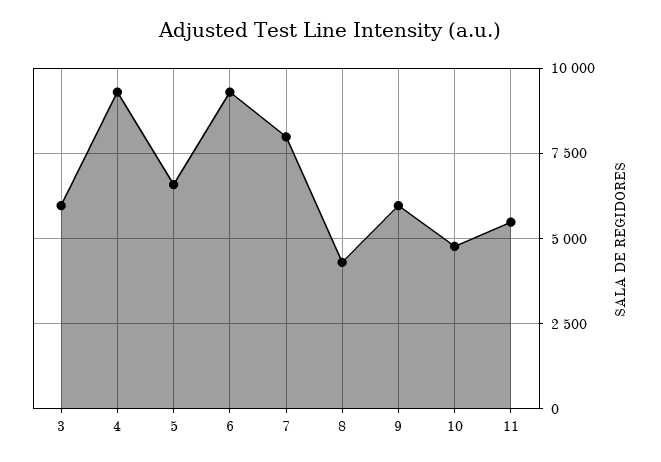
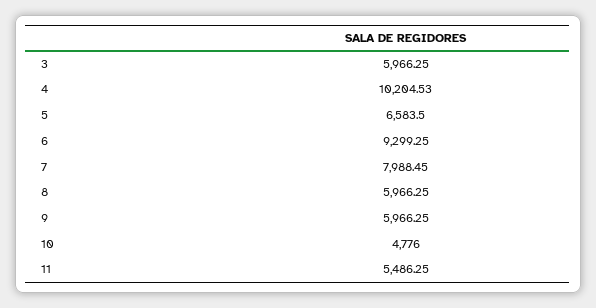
  {
    "3": 5966.25,
-   "4": 9250,
+   "4": 10204.53,
    "5": 6583.5,
    "6": 9299.25,
    "7": 7988.45,
-   "8": 4250,
+   "8": 5966.25,
    "9": 5966.25,
    "10": 4776,
    "11": 5486.25
  }

